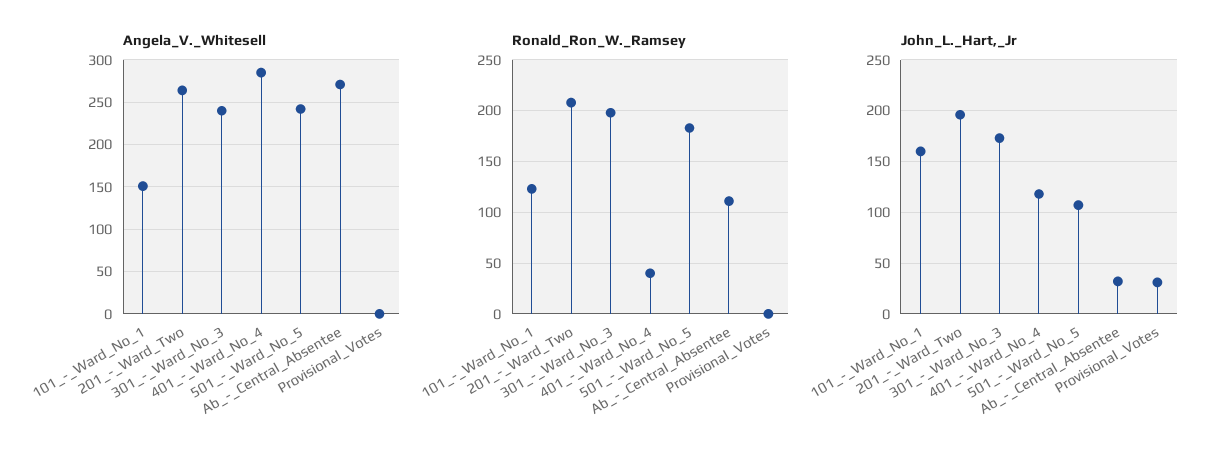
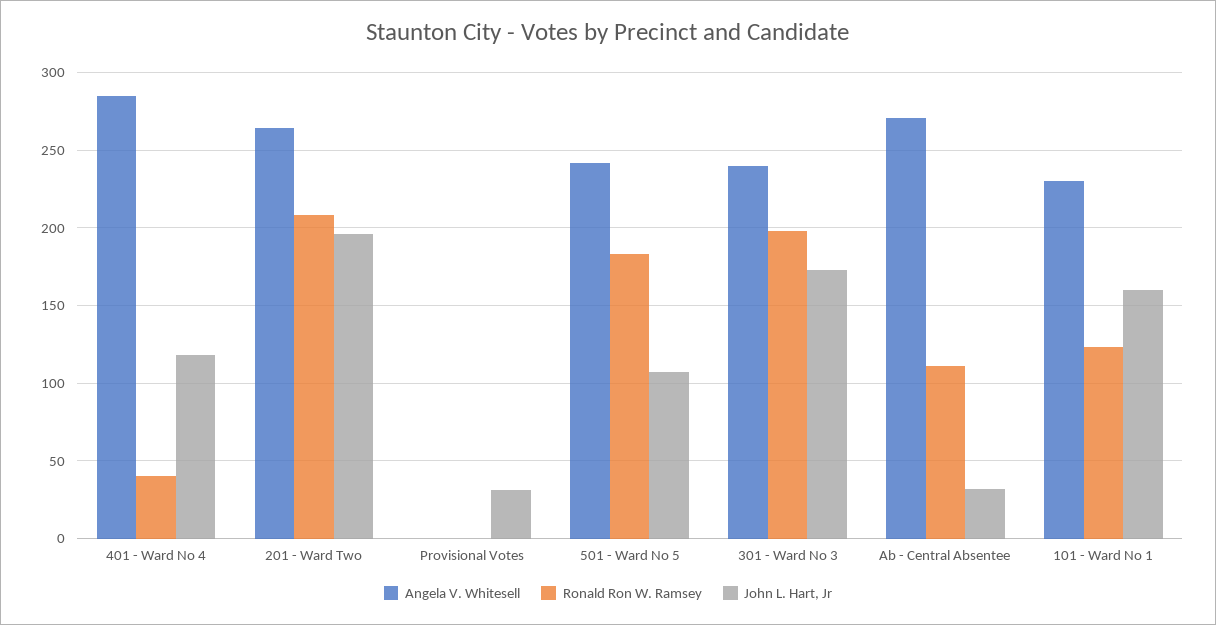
  {
    "Angela_V._Whitesell": {
-     "101_-_Ward_No_1": 150,
+     "101_-_Ward_No_1": 230,
      "201_-_Ward_Two": 265,
      "301_-_Ward_No_3": 240,
      "401_-_Ward_No_4": 285,
      "501_-_Ward_No_5": 240,
      "Ab_-_Central_Absentee": 270,
      "Provisional_Votes": 0
    },
    "Ronald_Ron_W._Ramsey": {
      "101_-_Ward_No_1": 125,
      "201_-_Ward_Two": 210,
      "301_-_Ward_No_3": 200,
      "401_-_Ward_No_4": 40,
      "501_-_Ward_No_5": 185,
      "Ab_-_Central_Absentee": 110,
      "Provisional_Votes": 0
    },
    "John_L._Hart,_Jr": {
      "101_-_Ward_No_1": 160,
      "201_-_Ward_Two": 195,
      "301_-_Ward_No_3": 175,
      "401_-_Ward_No_4": 120,
      "501_-_Ward_No_5": 105,
      "Ab_-_Central_Absentee": 30,
      "Provisional_Votes": 30
    }
  }

